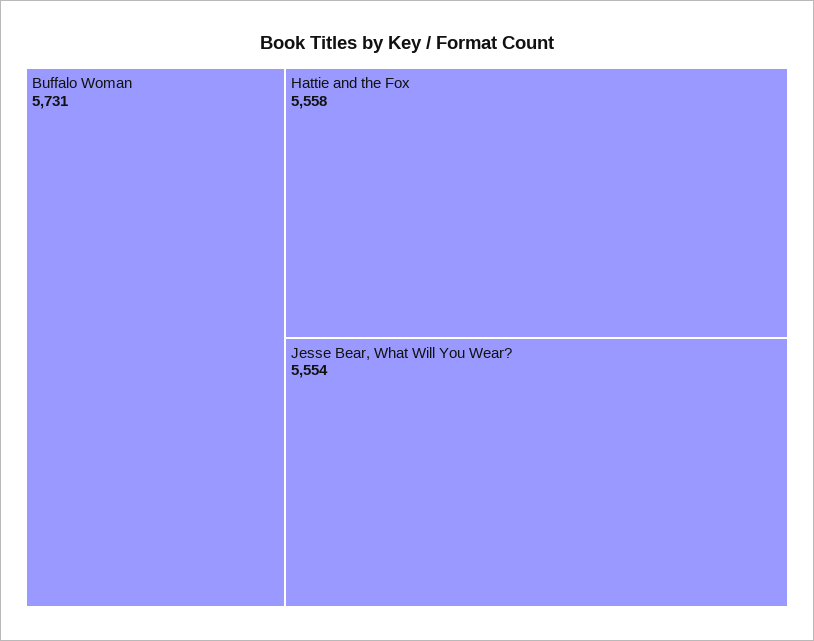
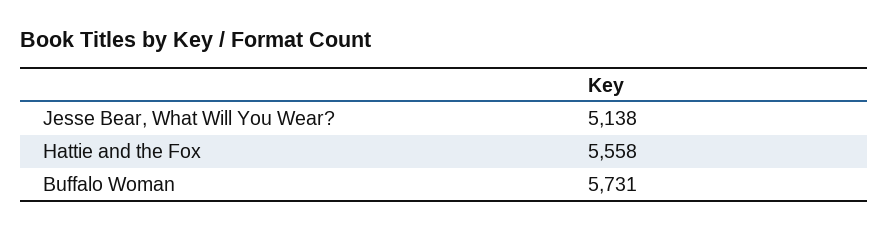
  {
    "Buffalo Woman": 5731,
    "Hattie and the Fox": 5558,
-   "Jesse Bear, What Will You Wear?": 5554
+   "Jesse Bear, What Will You Wear?": 5138
  }

